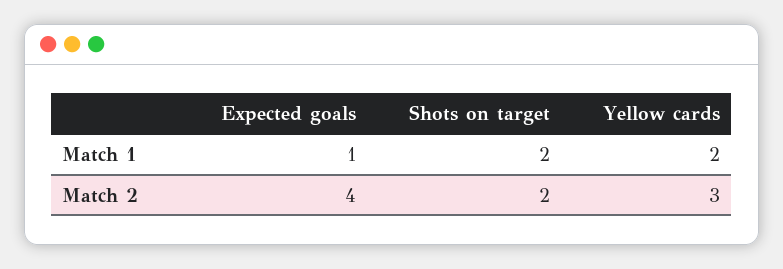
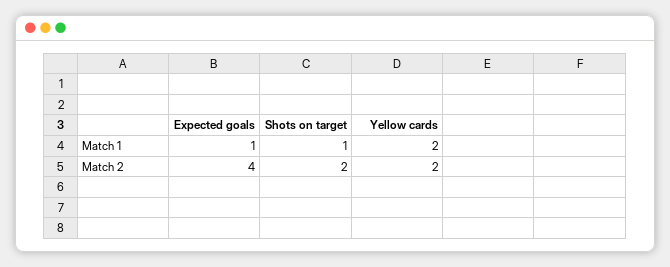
  {
    "Expected goals": {
      "Match 1": 1,
      "Match 2": 4
    },
    "Shots on target": {
-     "Match 1": 2,
+     "Match 1": 1,
      "Match 2": 2
    },
    "Yellow cards": {
      "Match 1": 2,
-     "Match 2": 3
+     "Match 2": 2
    }
  }

